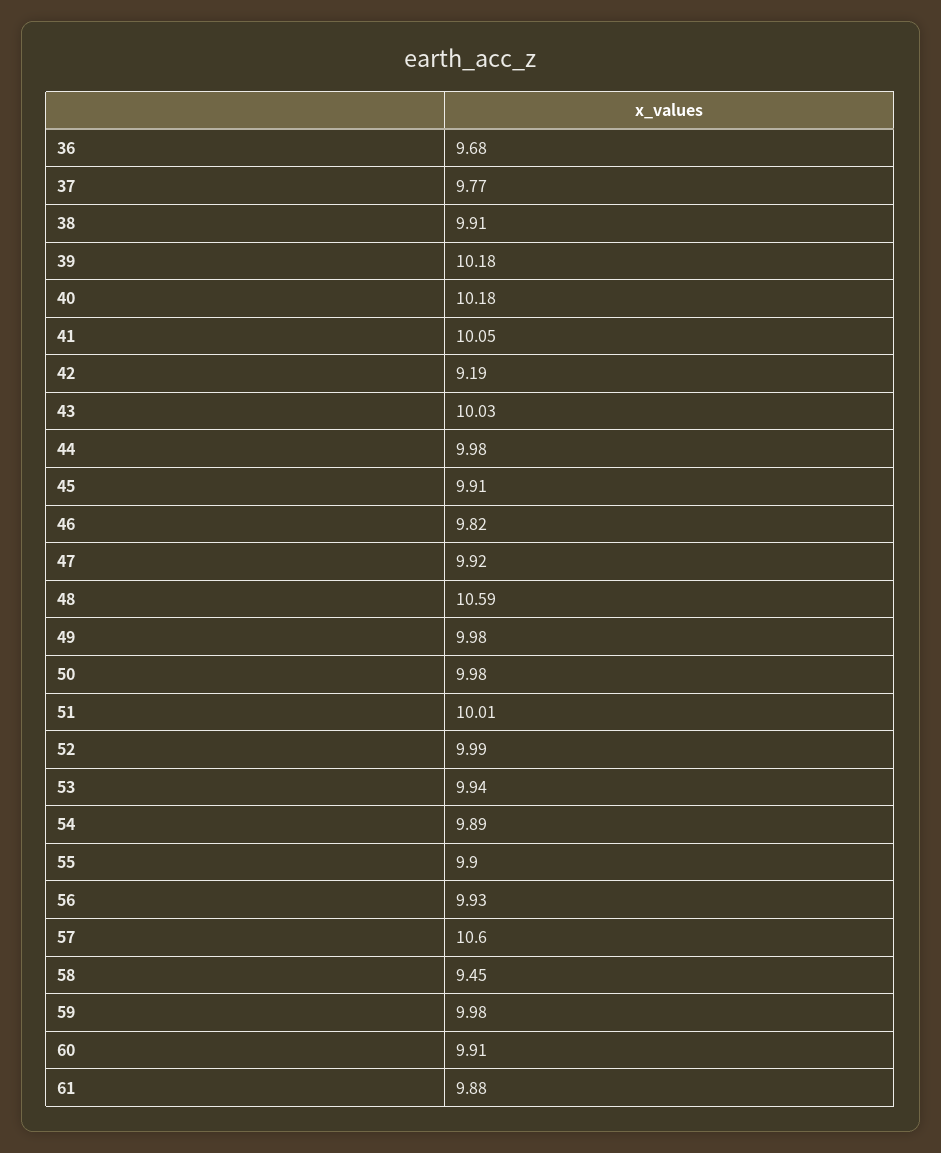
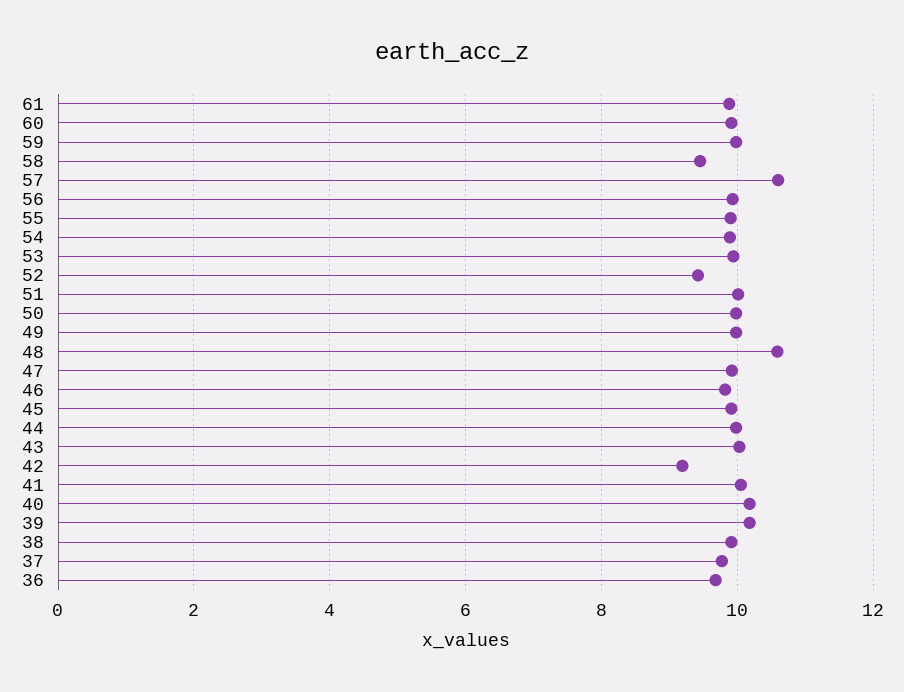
  {
    "36": 9.68,
    "37": 9.77,
    "38": 9.91,
    "39": 10.18,
    "40": 10.18,
    "41": 10.05,
    "42": 9.19,
    "43": 10.03,
    "44": 9.98,
    "45": 9.91,
    "46": 9.82,
    "47": 9.92,
    "48": 10.59,
    "49": 9.98,
    "50": 9.98,
    "51": 10.01,
-   "52": 9.99,
+   "52": 9.4,
    "53": 9.94,
    "54": 9.89,
    "55": 9.9,
    "56": 9.93,
    "57": 10.6,
    "58": 9.45,
    "59": 9.98,
    "60": 9.91,
    "61": 9.88
  }

